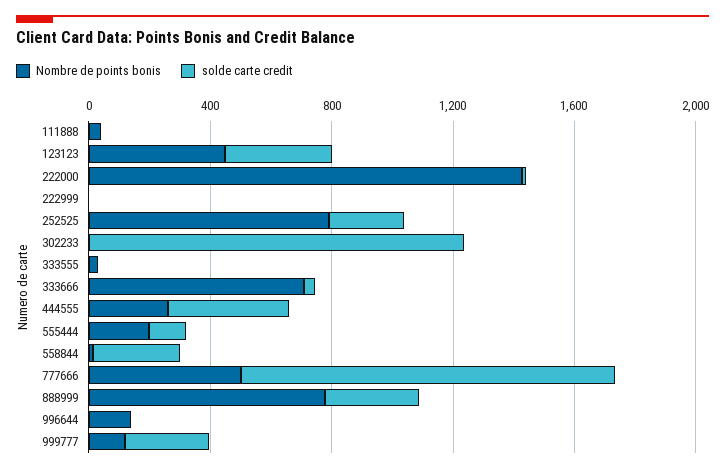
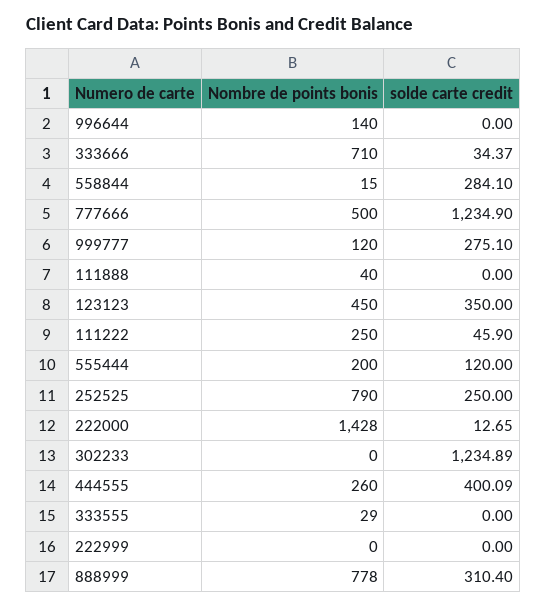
  {
    "Nombre de points bonis": {
      "111888": 40,
      "123123": 450,
      "222000": 1428,
      "222999": 0,
      "252525": 790,
      "302233": 0,
      "333555": 29,
      "333666": 710,
      "444555": 260,
      "555444": 200,
      "558844": 15,
      "777666": 500,
      "888999": 778,
      "996644": 140,
-     "999777": 120
+     "999777": 120,
+     "111222": 250
    },
    "solde carte credit": {
      "111888": 0,
      "123123": 350,
      "222000": 12.65,
      "222999": 0,
      "252525": 250,
      "302233": 1234.89,
      "333555": 0,
      "333666": 34.37,
      "444555": 400.09,
      "555444": 120,
      "558844": 284.1,
      "777666": 1234.9,
      "888999": 310.4,
      "996644": 0,
-     "999777": 275.1
+     "999777": 275.1,
+     "111222": 45.9
    }
  }

